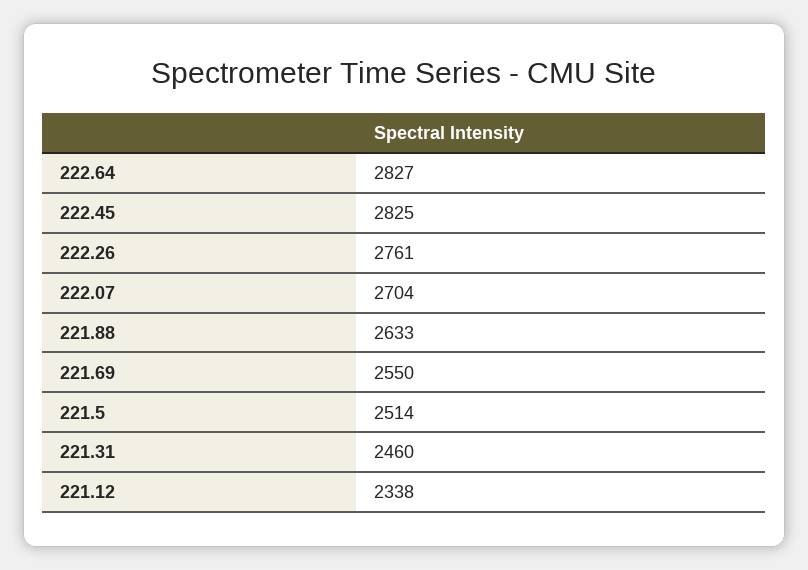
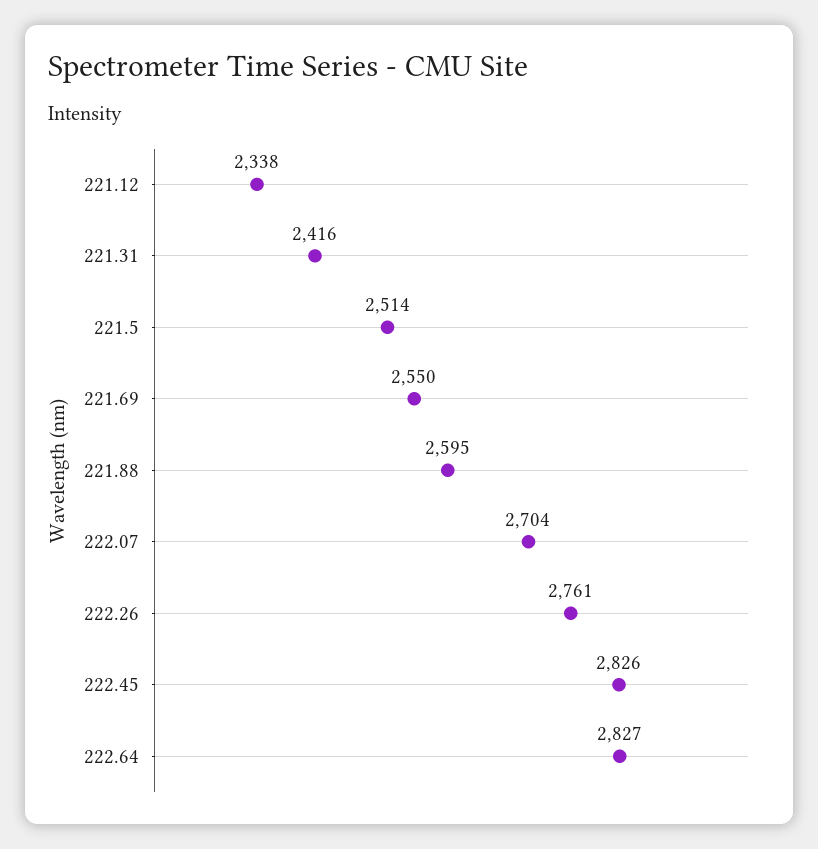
  {
    "222.64": 2827,
-   "222.45": 2825,
+   "222.45": 2826,
    "222.26": 2761,
    "222.07": 2704,
-   "221.88": 2633,
+   "221.88": 2595,
    "221.69": 2550,
    "221.5": 2514,
-   "221.31": 2460,
+   "221.31": 2416,
    "221.12": 2338
  }

